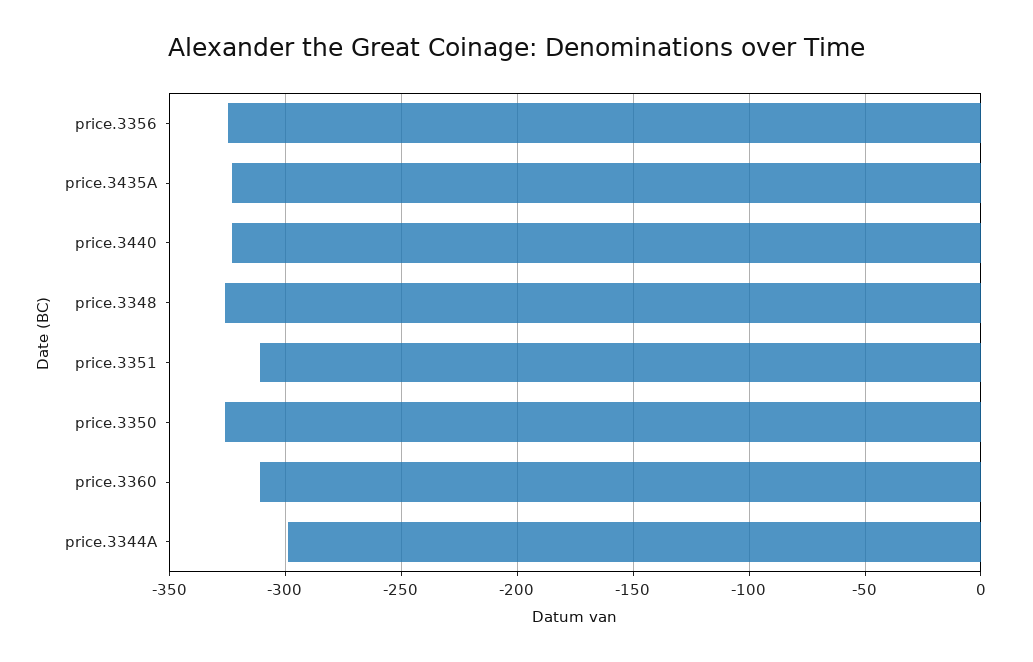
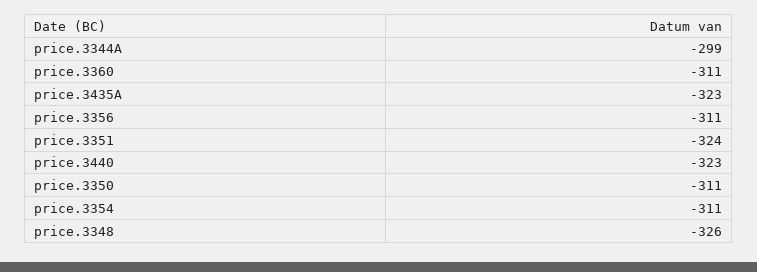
  {
-   "price.3356": -325,
+   "price.3356": -311,
    "price.3435A": -323,
    "price.3440": -323,
    "price.3348": -326,
-   "price.3351": -310,
+   "price.3351": -324,
-   "price.3350": -325,
+   "price.3350": -311,
    "price.3360": -311,
-   "price.3344A": -299
+   "price.3344A": -299,
+   "price.3354": -311
  }

